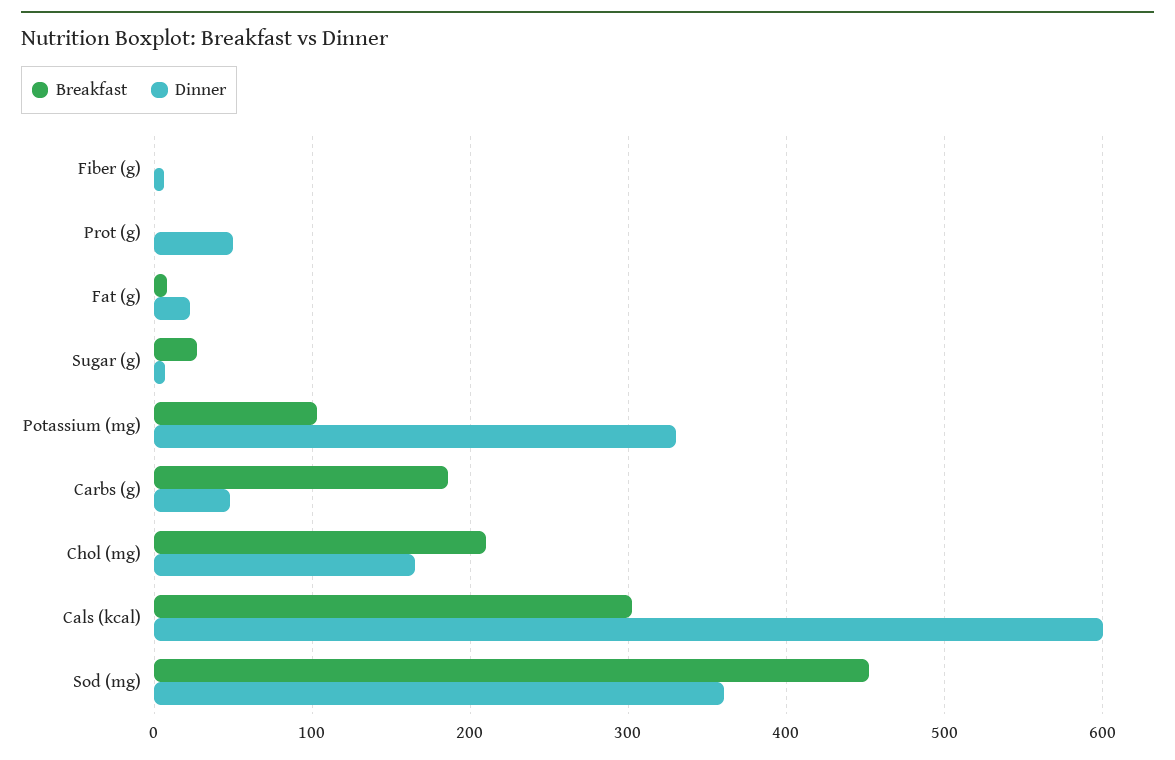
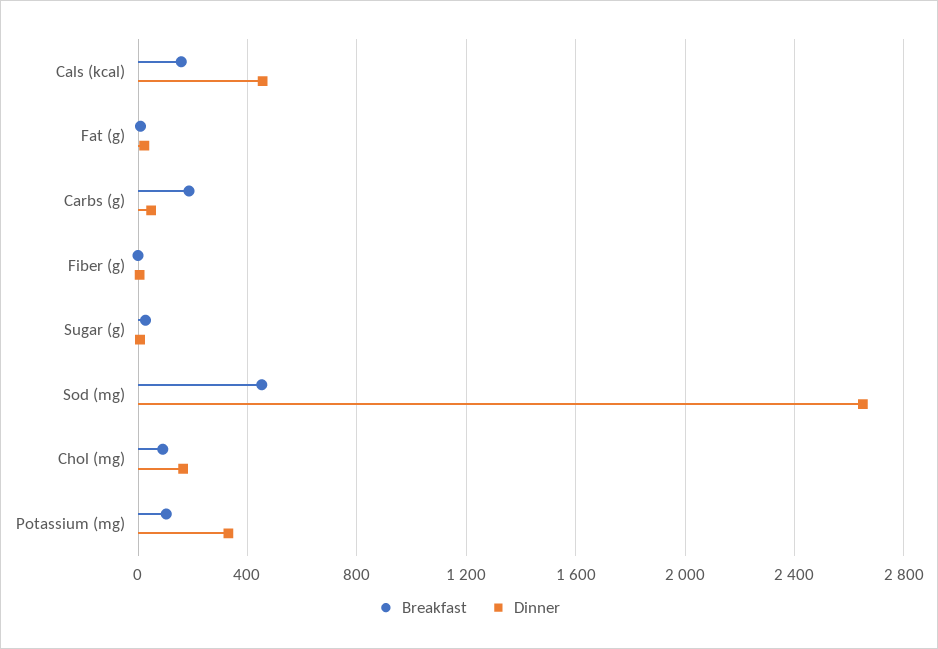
  {
    "Breakfast": {
      "Fiber (g)": 0,
-     "Prot (g)": 0,
      "Fat (g)": 10,
      "Sugar (g)": 30,
      "Potassium (mg)": 100,
      "Carbs (g)": 190,
-     "Chol (mg)": 210,
+     "Chol (mg)": 100,
-     "Cals (kcal)": 300,
+     "Cals (kcal)": 150,
      "Sod (mg)": 450
    },
    "Dinner": {
      "Fiber (g)": 10,
-     "Prot (g)": 50,
      "Fat (g)": 20,
      "Sugar (g)": 10,
      "Potassium (mg)": 330,
      "Carbs (g)": 50,
      "Chol (mg)": 170,
-     "Cals (kcal)": 600,
+     "Cals (kcal)": 450,
-     "Sod (mg)": 360
+     "Sod (mg)": 2650
    }
  }

